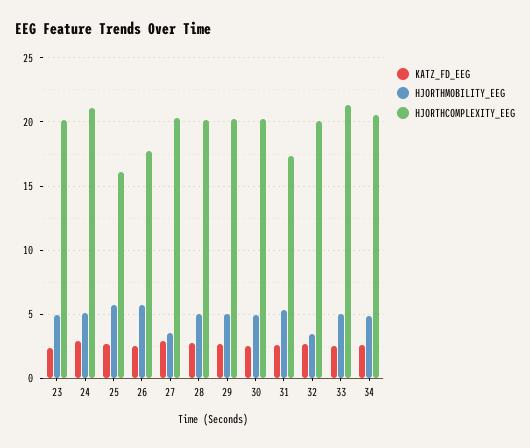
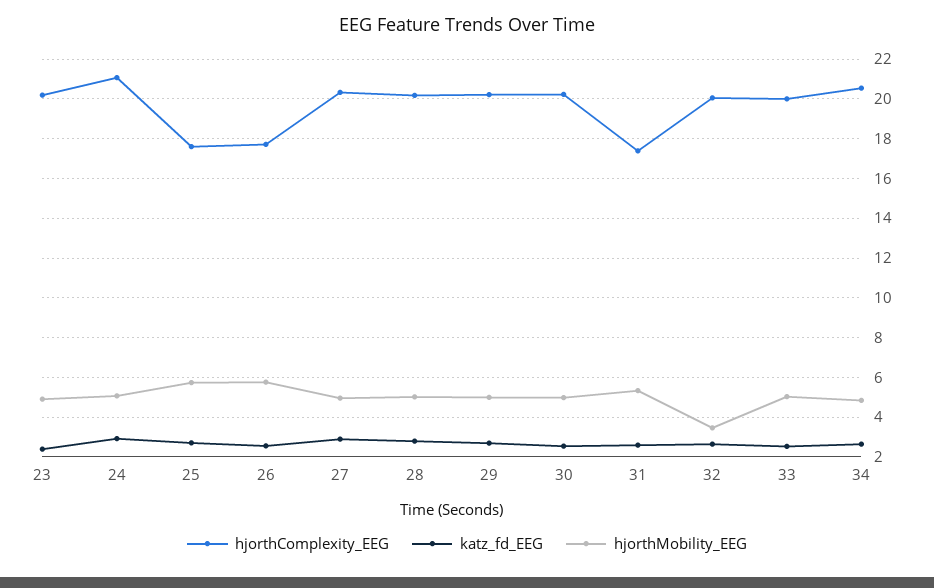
  {
    "KATZ_FD_EEG": {
      "23": 2.5,
      "24": 3,
      "25": 2.5,
      "26": 2.5,
      "27": 3,
      "28": 3,
      "29": 2.5,
      "30": 2.5,
      "31": 2.5,
      "32": 2.5,
      "33": 2.5,
      "34": 2.5
    },
    "HJORTHMOBILITY_EEG": {
      "23": 5,
      "24": 5,
      "25": 5.5,
      "26": 6,
-     "27": 3.5,
+     "27": 5,
      "28": 5,
      "29": 5,
      "30": 5,
      "31": 5.5,
      "32": 3.5,
      "33": 5,
      "34": 5
    },
    "HJORTHCOMPLEXITY_EEG": {
      "23": 20,
      "24": 21,
-     "25": 16,
+     "25": 17.5,
      "26": 17.5,
      "27": 20.5,
      "28": 20,
      "29": 20,
      "30": 20,
      "31": 17.5,
      "32": 20,
-     "33": 21.5,
+     "33": 20,
      "34": 20.5
    }
  }

